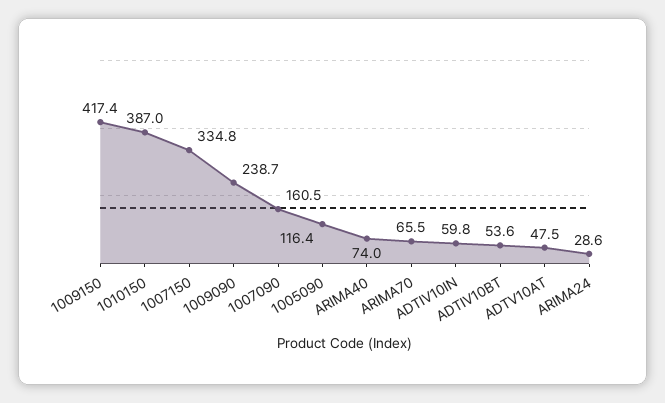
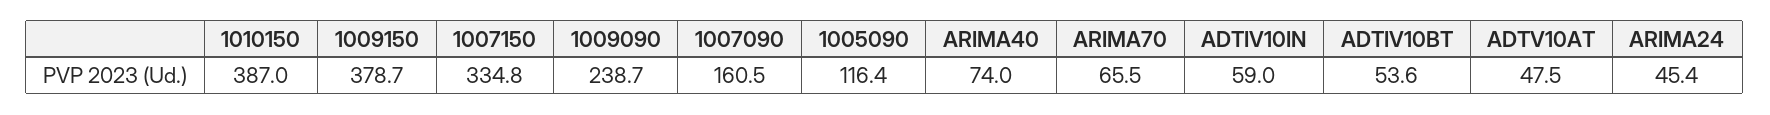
  {
-   "1009150": 417.4,
+   "1009150": 378.7,
    "1010150": 387,
    "1007150": 334.8,
    "1009090": 238.7,
    "1007090": 160.5,
    "1005090": 116.4,
    "ARIMA40": 74,
    "ARIMA70": 65.5,
-   "ADTIV10IN": 59.8,
+   "ADTIV10IN": 59,
    "ADTIV10BT": 53.6,
    "ADTV10AT": 47.5,
-   "ARIMA24": 28.6
+   "ARIMA24": 45.4
  }

